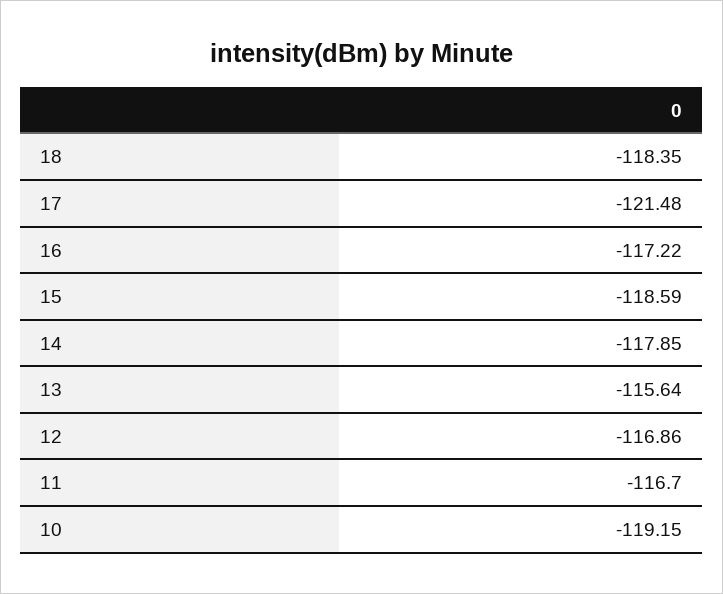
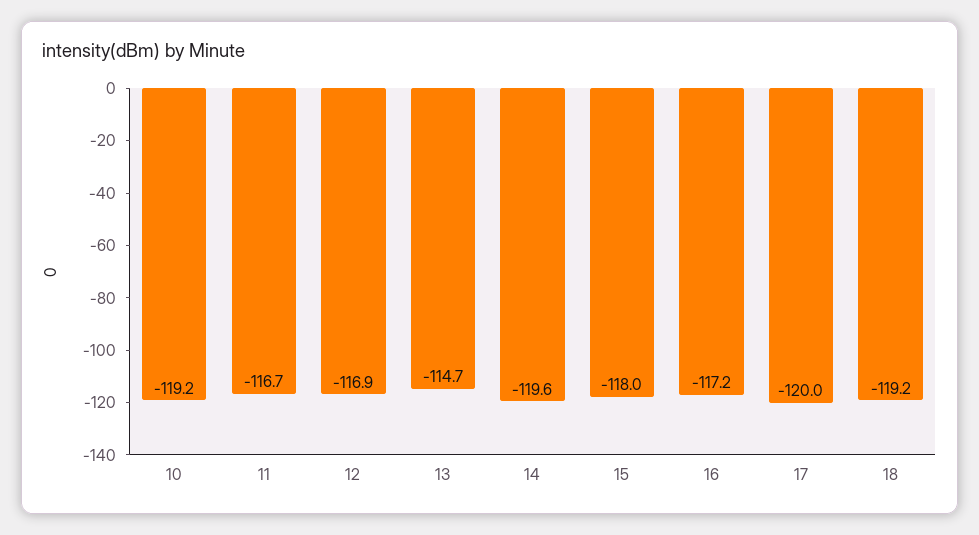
  {
-   "18": -118.35,
+   "18": -119.2,
-   "17": -121.48,
+   "17": -120,
    "16": -117.22,
-   "15": -118.59,
+   "15": -118,
-   "14": -117.85,
+   "14": -119.6,
-   "13": -115.64,
+   "13": -114.7,
    "12": -116.86,
    "11": -116.7,
    "10": -119.15
  }

